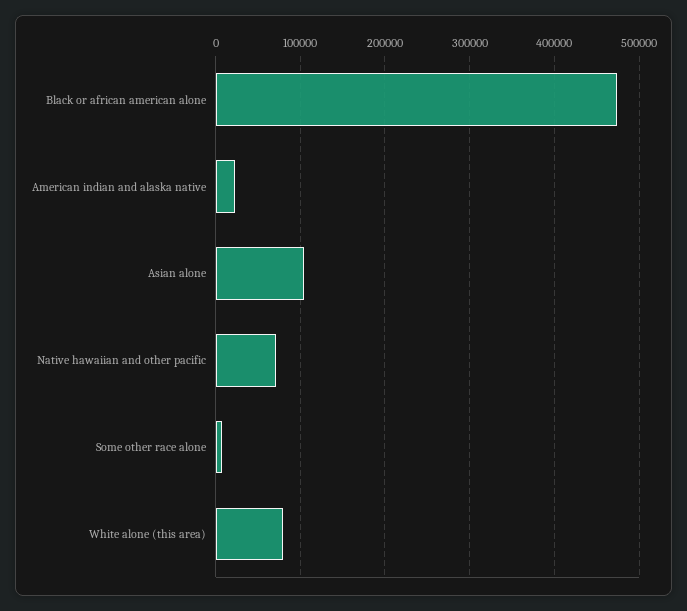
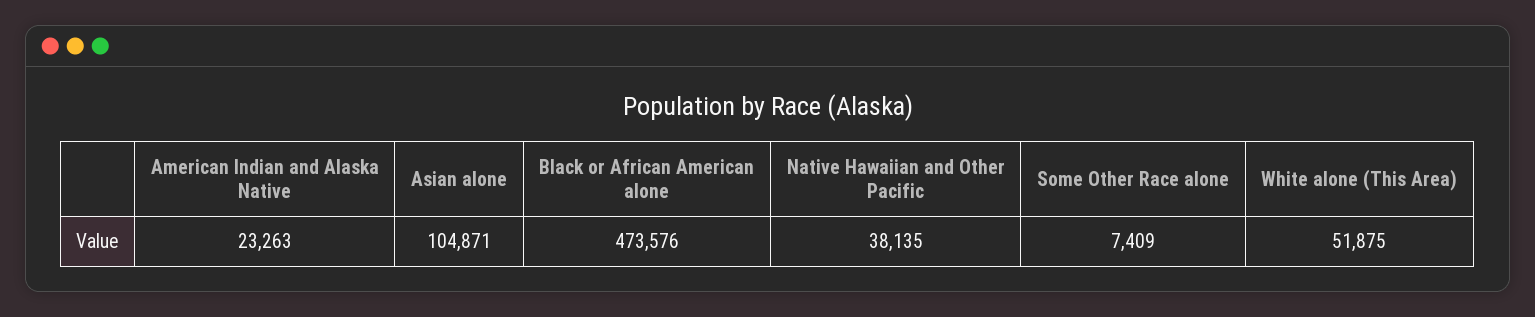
  {
    "Black or african american alone": 473576,
    "American indian and alaska native": 23263,
    "Asian alone": 104871,
-   "Native hawaiian and other pacific": 70000,
+   "Native hawaiian and other pacific": 38135,
    "Some other race alone": 7409,
-   "White alone (this area)": 80000
+   "White alone (this area)": 51875
  }

